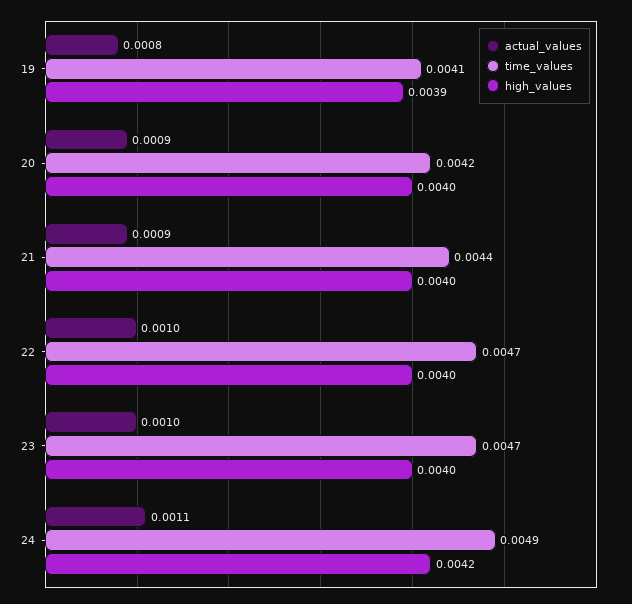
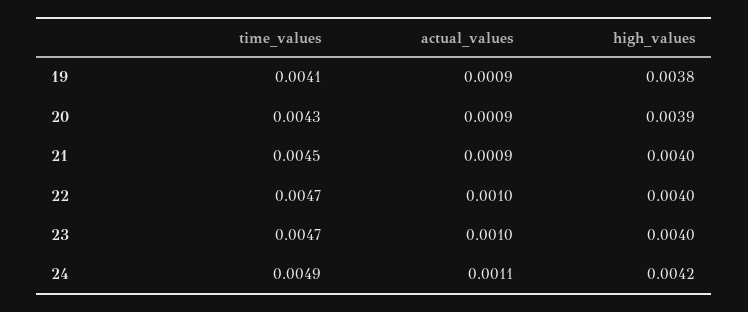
  {
    "actual_values": {
-     "19": 0.0008,
+     "19": 0.0009,
      "20": 0.0009,
      "21": 0.0009,
      "22": 0.001,
      "23": 0.001,
      "24": 0.0011
    },
    "time_values": {
      "19": 0.0041,
-     "20": 0.0042,
+     "20": 0.0043,
-     "21": 0.0044,
+     "21": 0.0045,
      "22": 0.0047,
      "23": 0.0047,
      "24": 0.0049
    },
    "high_values": {
-     "19": 0.0039,
+     "19": 0.0038,
-     "20": 0.004,
+     "20": 0.0039,
      "21": 0.004,
      "22": 0.004,
      "23": 0.004,
      "24": 0.0042
    }
  }

